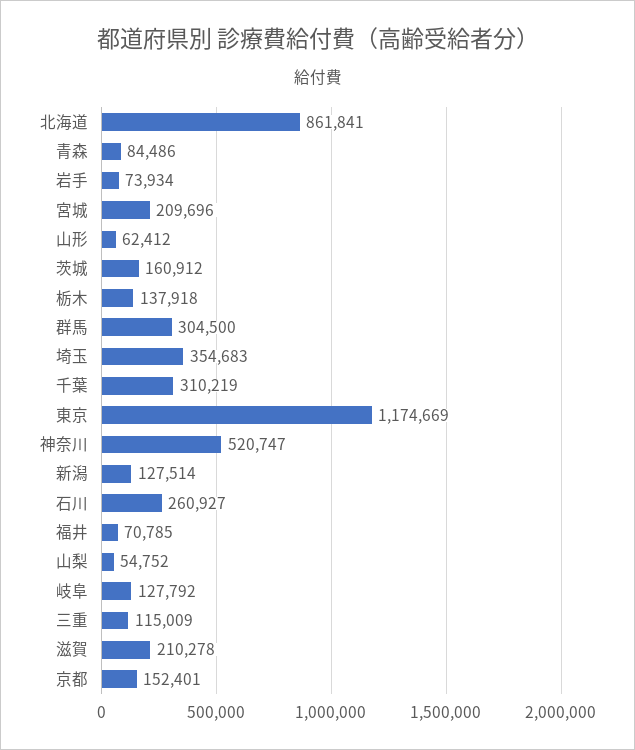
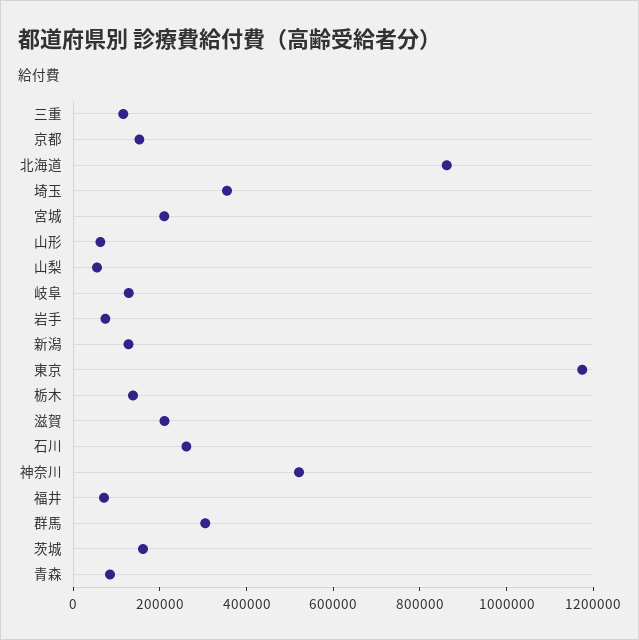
  {
    "北海道": 861841,
    "青森": 84486,
    "岩手": 73934,
    "宮城": 209696,
    "山形": 62412,
    "茨城": 160912,
    "栃木": 137918,
    "群馬": 304500,
    "埼玉": 354683,
-   "千葉": 310219,
    "東京": 1174669,
    "神奈川": 520747,
    "新潟": 127514,
    "石川": 260927,
    "福井": 70785,
    "山梨": 54752,
    "岐阜": 127792,
    "三重": 115009,
    "滋賀": 210278,
    "京都": 152401
  }

